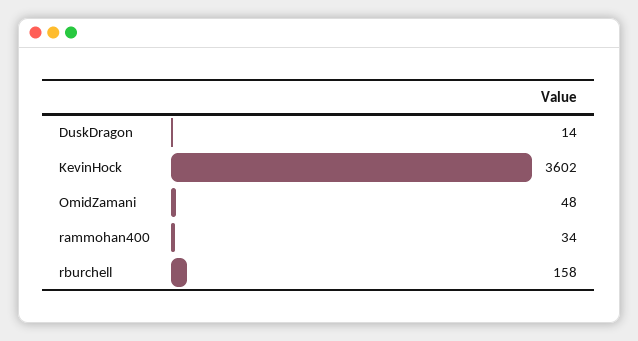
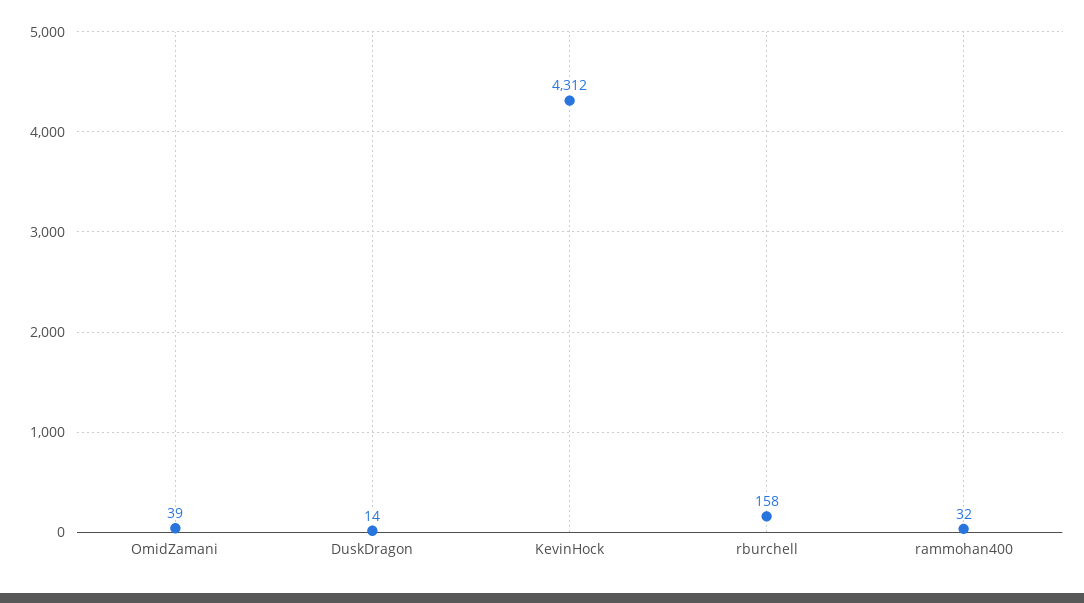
  {
    "DuskDragon": 14,
-   "KevinHock": 3602,
+   "KevinHock": 4312,
-   "OmidZamani": 48,
+   "OmidZamani": 39,
-   "rammohan400": 34,
+   "rammohan400": 32,
    "rburchell": 158
  }

